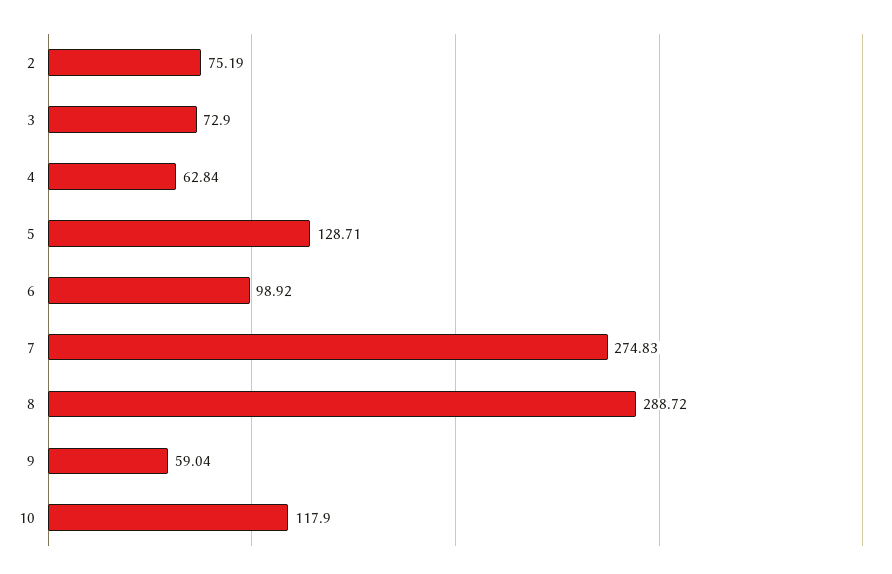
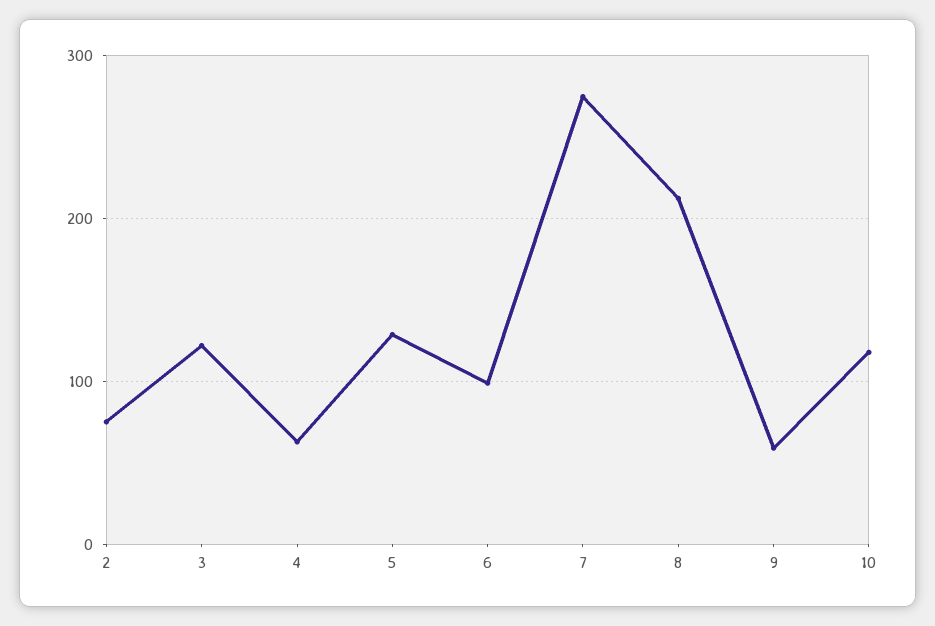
  {
    "2": 75.19,
-   "3": 72.9,
+   "3": 120,
    "4": 62.84,
    "5": 128.71,
    "6": 98.92,
    "7": 274.83,
-   "8": 288.72,
+   "8": 210,
    "9": 59.04,
    "10": 117.9
  }

